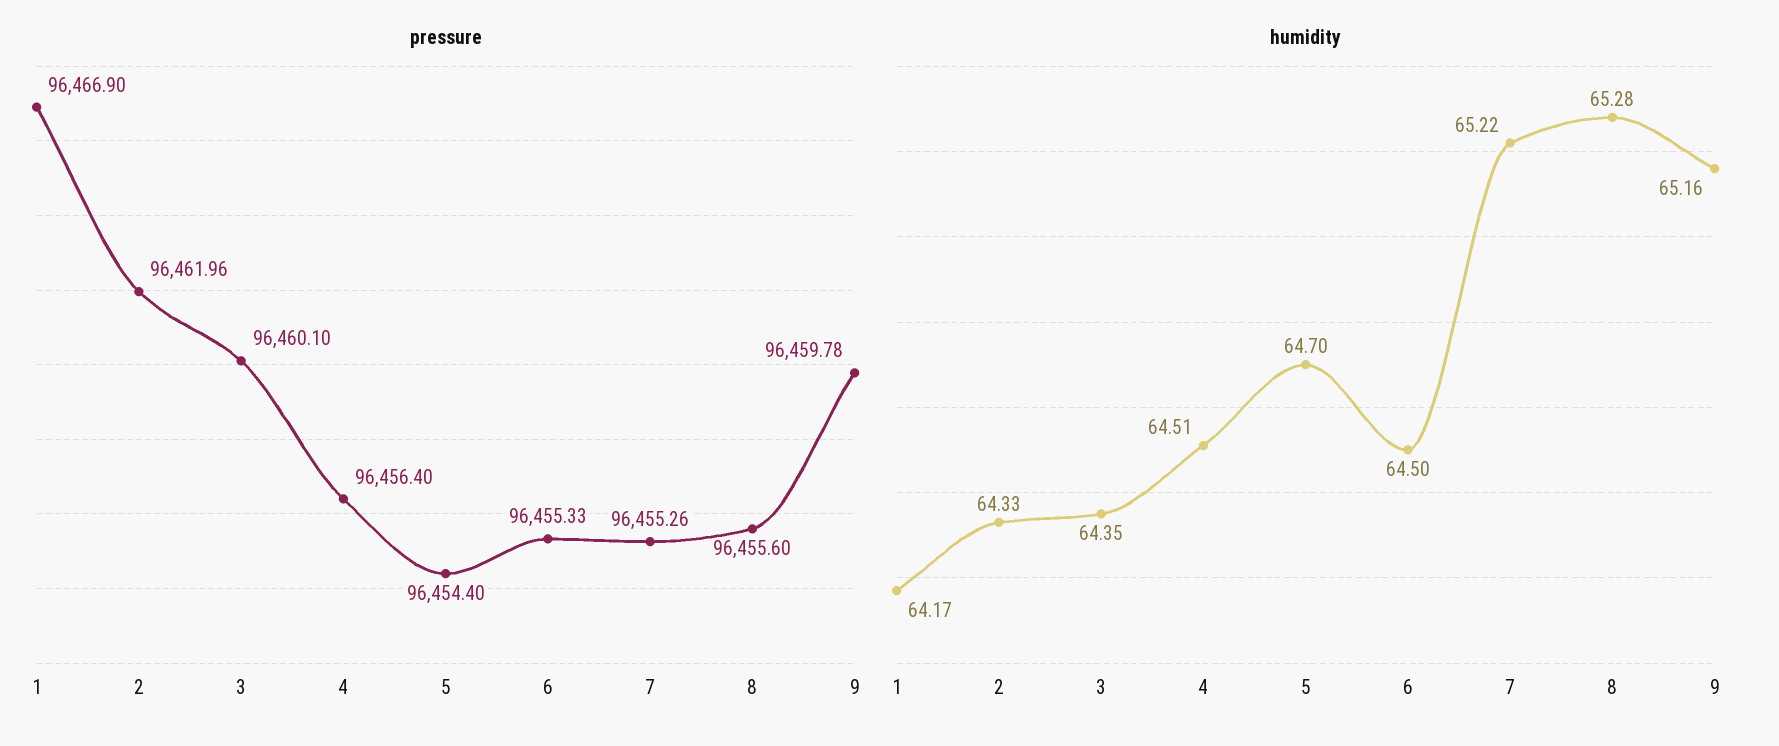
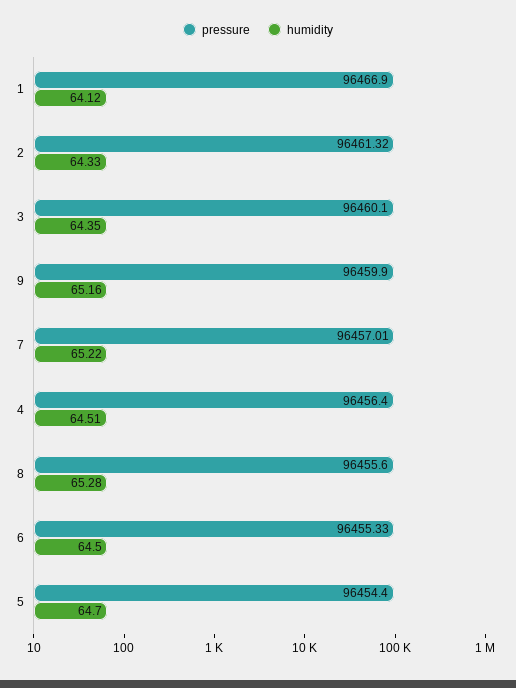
  {
    "pressure": {
      "1": 96466.9,
-     "2": 96461.96,
+     "2": 96461.32,
      "3": 96460.1,
      "4": 96456.4,
      "5": 96454.4,
      "6": 96455.33,
-     "7": 96455.26,
+     "7": 96457.01,
      "8": 96455.6,
-     "9": 96459.78
+     "9": 96459.9
    },
    "humidity": {
-     "1": 64.17,
+     "1": 64.12,
      "2": 64.33,
      "3": 64.35,
      "4": 64.51,
      "5": 64.7,
      "6": 64.5,
      "7": 65.22,
      "8": 65.28,
      "9": 65.16
    }
  }

